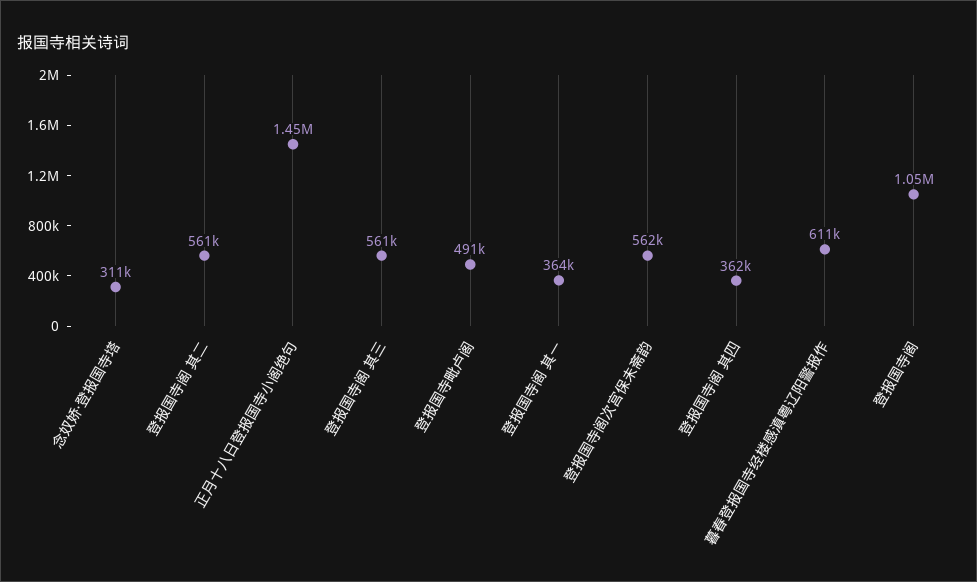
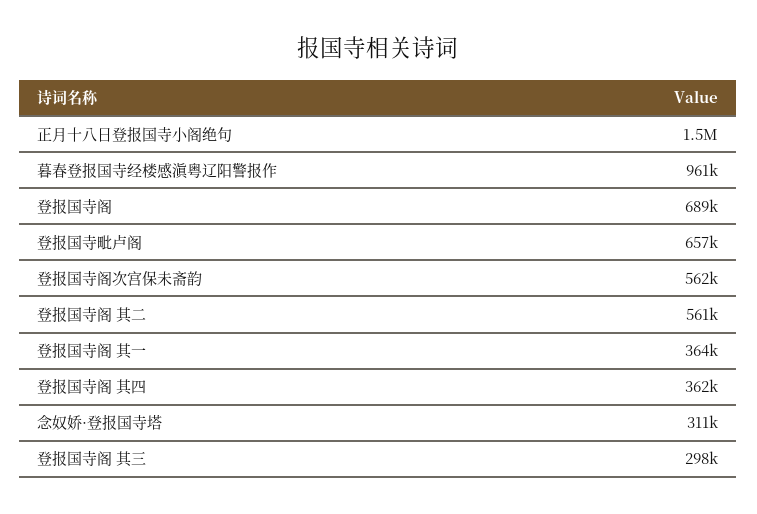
  {
    "念奴娇·登报国寺塔": 311000,
    "登报国寺阁 其二": 561000,
    "正月十八日登报国寺小阁绝句": 1450000,
-   "登报国寺阁 其三": 561000,
+   "登报国寺阁 其三": 298000,
-   "登报国寺毗卢阁": 491000,
+   "登报国寺毗卢阁": 657000,
    "登报国寺阁 其一": 364000,
    "登报国寺阁次宫保未斋韵": 562000,
    "登报国寺阁 其四": 362000,
-   "暮春登报国寺经楼感滇粤辽阳警报作": 611000,
+   "暮春登报国寺经楼感滇粤辽阳警报作": 961000,
-   "登报国寺阁": 1050000
+   "登报国寺阁": 689000
  }

